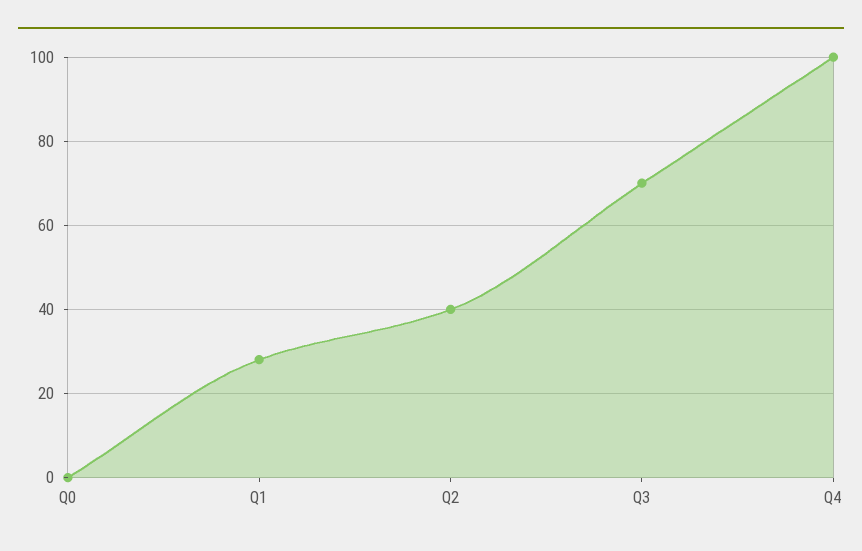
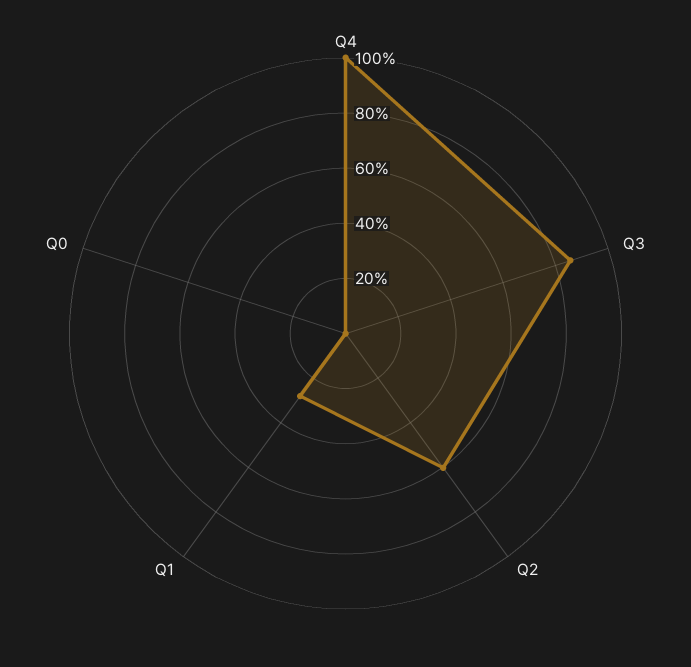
  {
    "Q0": 0,
    "Q1": 28,
-   "Q2": 40,
+   "Q2": 60,
-   "Q3": 70,
+   "Q3": 85,
    "Q4": 100
  }

